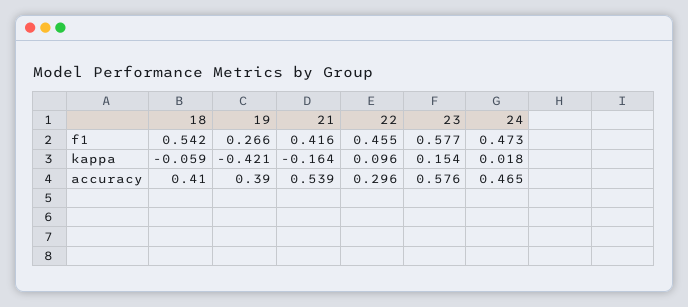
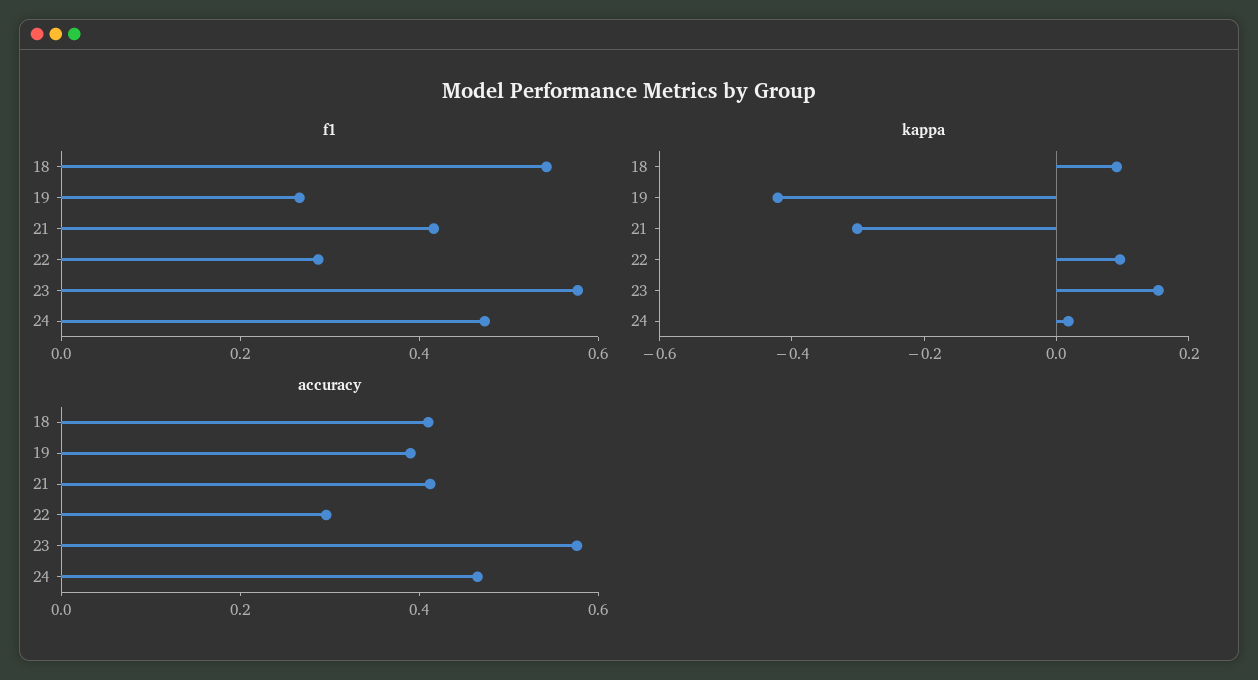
  {
    "f1": {
      "18": 0.542,
      "19": 0.266,
      "21": 0.416,
-     "22": 0.455,
+     "22": 0.3,
      "23": 0.577,
      "24": 0.473
    },
    "kappa": {
-     "18": -0.059,
+     "18": 0.1,
      "19": -0.421,
-     "21": -0.164,
+     "21": -0.3,
      "22": 0.096,
      "23": 0.154,
      "24": 0.018
    },
    "accuracy": {
      "18": 0.41,
      "19": 0.39,
-     "21": 0.539,
+     "21": 0.4,
      "22": 0.296,
      "23": 0.576,
      "24": 0.465
    }
  }

